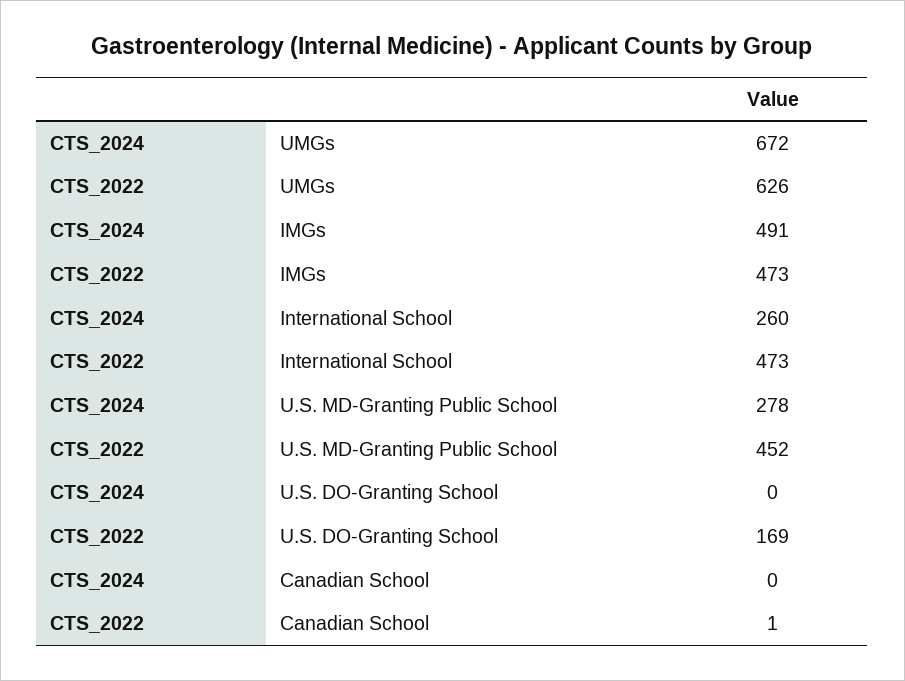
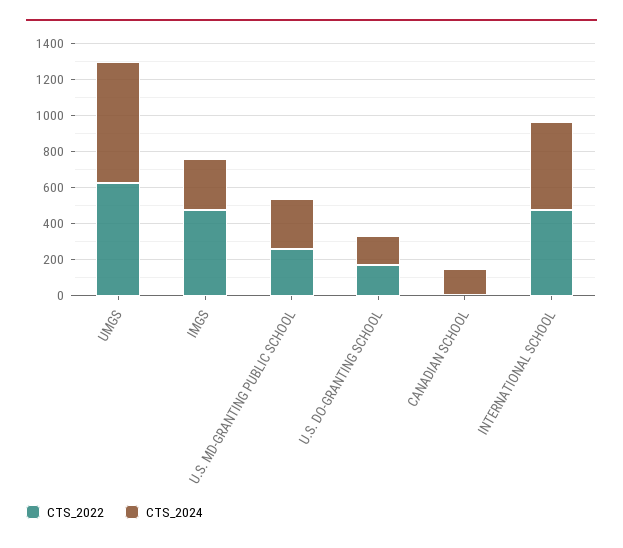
  {
    "CTS_2024": {
      "UMGs": 672,
-     "IMGs": 491,
+     "IMGs": 300,
-     "International School": 260,
+     "International School": 500,
      "U.S. MD-Granting Public School": 278,
-     "U.S. DO-Granting School": 0,
+     "U.S. DO-Granting School": 150,
-     "Canadian School": 0
+     "Canadian School": 150
    },
    "CTS_2022": {
      "UMGs": 626,
      "IMGs": 473,
      "International School": 473,
-     "U.S. MD-Granting Public School": 452,
+     "U.S. MD-Granting Public School": 250,
      "U.S. DO-Granting School": 169,
      "Canadian School": 1
    }
  }

